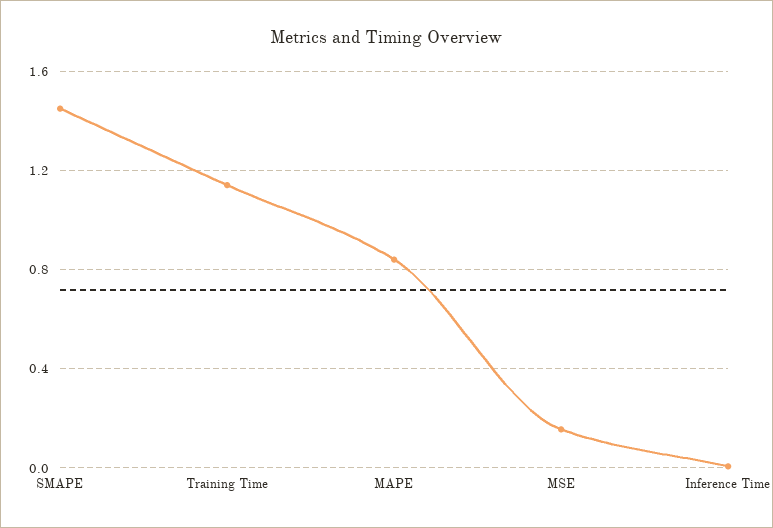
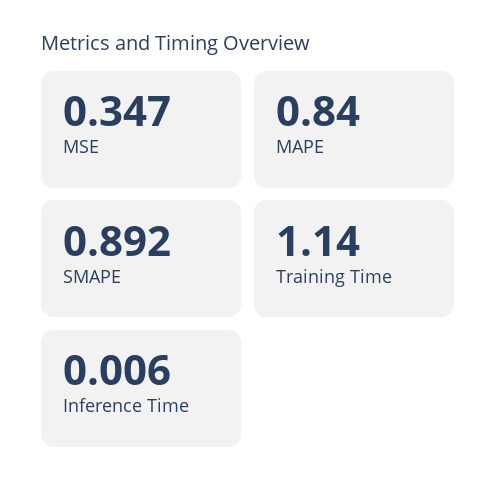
  {
-   "SMAPE": 1.45,
+   "SMAPE": 0.892,
    "Training Time": 1.14,
    "MAPE": 0.84,
-   "MSE": 0.15,
+   "MSE": 0.347,
    "Inference Time": 0.006
  }

